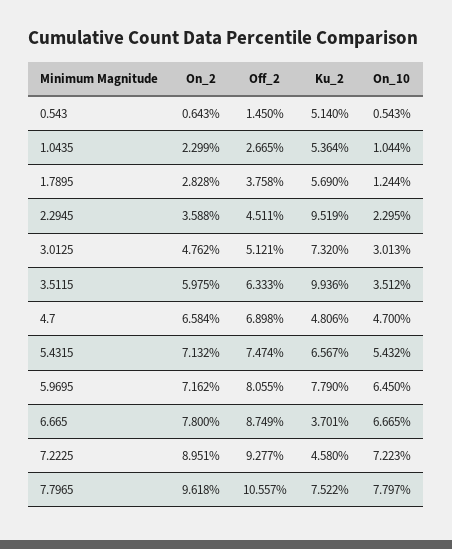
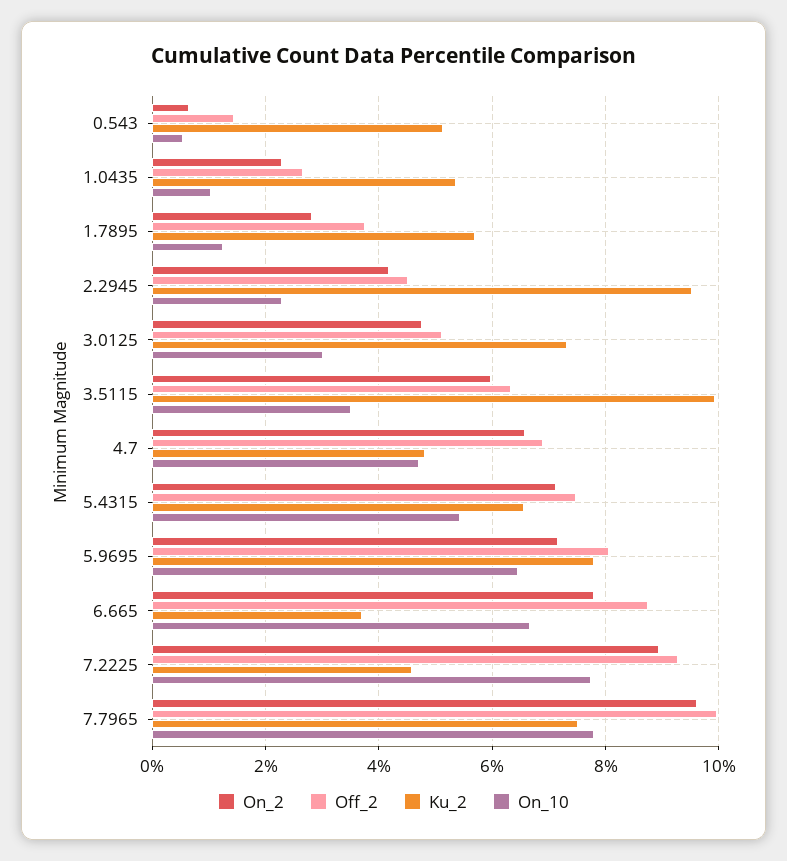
  {
    "On_2": {
      "0.543": 0.643,
      "1.0435": 2.299,
      "1.7895": 2.828,
-     "2.2945": 3.588,
+     "2.2945": 4.2,
      "3.0125": 4.762,
      "3.5115": 5.975,
      "4.7": 6.584,
      "5.4315": 7.132,
      "5.9695": 7.162,
      "6.665": 7.8,
      "7.2225": 8.951,
      "7.7965": 9.618
    },
    "Off_2": {
      "0.543": 1.45,
      "1.0435": 2.665,
      "1.7895": 3.758,
      "2.2945": 4.511,
      "3.0125": 5.121,
      "3.5115": 6.333,
      "4.7": 6.898,
      "5.4315": 7.474,
      "5.9695": 8.055,
      "6.665": 8.749,
      "7.2225": 9.277,
-     "7.7965": 10.557
+     "7.7965": 10
    },
    "Ku_2": {
      "0.543": 5.14,
      "1.0435": 5.364,
      "1.7895": 5.69,
      "2.2945": 9.519,
      "3.0125": 7.32,
      "3.5115": 9.936,
      "4.7": 4.806,
      "5.4315": 6.567,
      "5.9695": 7.79,
      "6.665": 3.701,
      "7.2225": 4.58,
      "7.7965": 7.522
    },
    "On_10": {
      "0.543": 0.543,
      "1.0435": 1.044,
      "1.7895": 1.244,
      "2.2945": 2.295,
      "3.0125": 3.013,
      "3.5115": 3.512,
      "4.7": 4.7,
      "5.4315": 5.432,
      "5.9695": 6.45,
      "6.665": 6.665,
-     "7.2225": 7.223,
+     "7.2225": 7.8,
      "7.7965": 7.797
    }
  }

